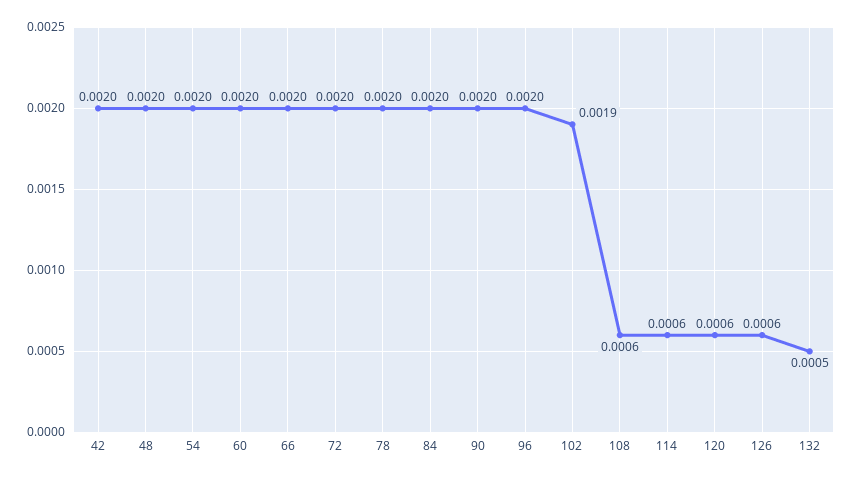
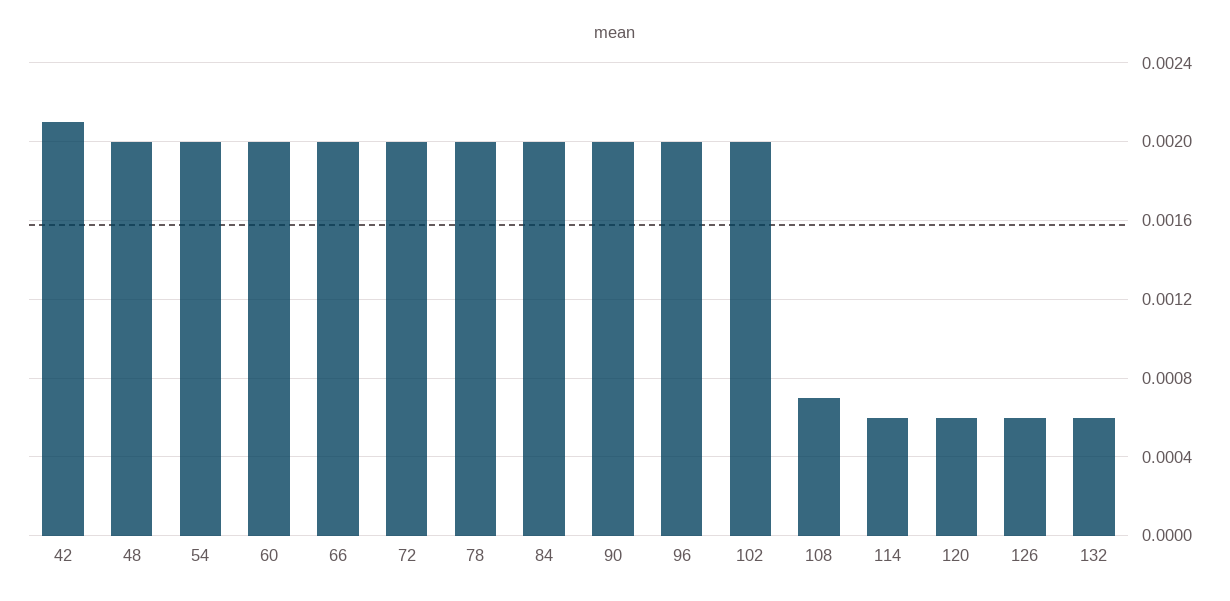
  {
-   "42": 0.002,
+   "42": 0.0021,
    "48": 0.002,
    "54": 0.002,
    "60": 0.002,
    "66": 0.002,
    "72": 0.002,
    "78": 0.002,
    "84": 0.002,
    "90": 0.002,
    "96": 0.002,
-   "102": 0.0019,
+   "102": 0.002,
-   "108": 0.0006,
+   "108": 0.0007,
    "114": 0.0006,
    "120": 0.0006,
    "126": 0.0006,
-   "132": 0.0005
+   "132": 0.0006
  }

